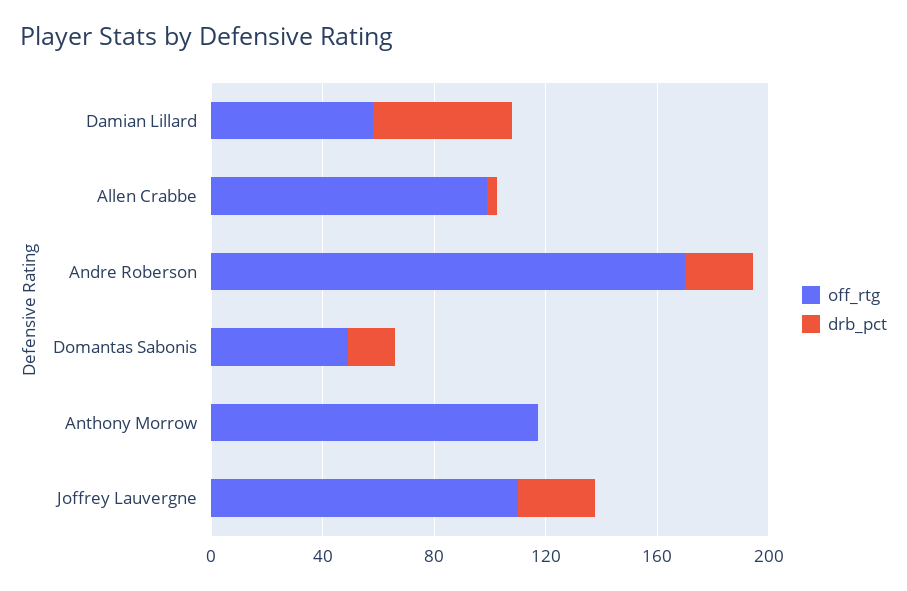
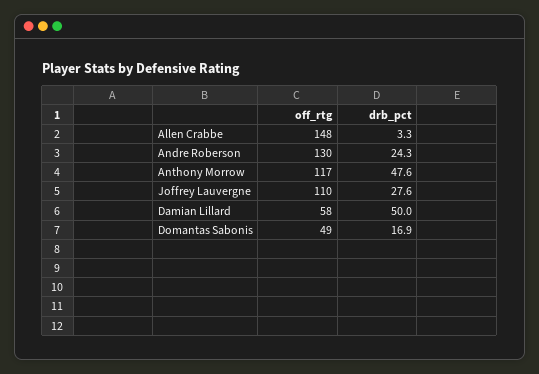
  {
    "off_rtg": {
      "Damian Lillard": 58,
-     "Allen Crabbe": 100,
+     "Allen Crabbe": 148,
-     "Andre Roberson": 170,
+     "Andre Roberson": 130,
      "Domantas Sabonis": 49,
      "Anthony Morrow": 117,
      "Joffrey Lauvergne": 110
    },
    "drb_pct": {
      "Damian Lillard": 50,
      "Allen Crabbe": 3.3,
      "Andre Roberson": 24.3,
      "Domantas Sabonis": 16.9,
-     "Anthony Morrow": 0,
+     "Anthony Morrow": 47.6,
      "Joffrey Lauvergne": 27.6
    }
  }

